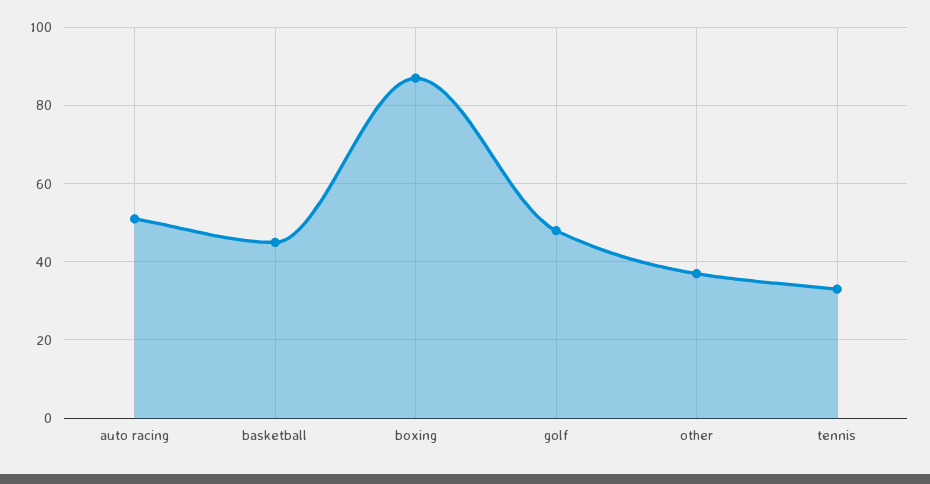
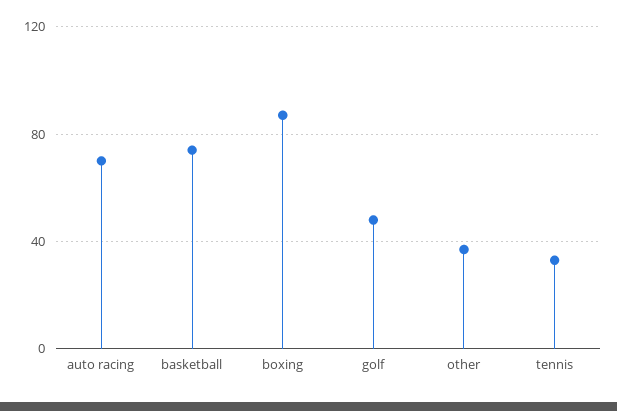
  {
-   "auto racing": 50,
+   "auto racing": 70,
-   "basketball": 45,
+   "basketball": 75,
    "boxing": 85,
    "golf": 50,
    "other": 35,
    "tennis": 35
  }

